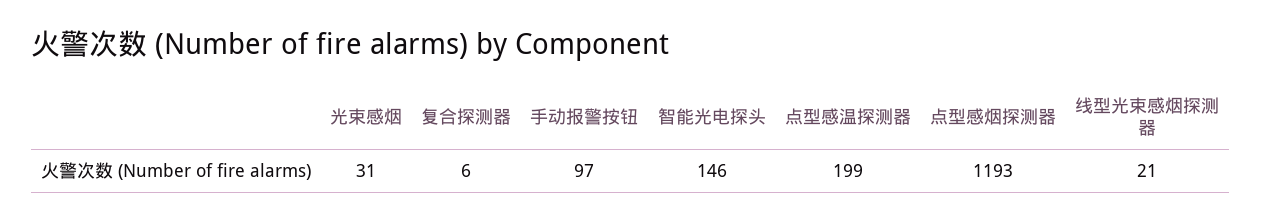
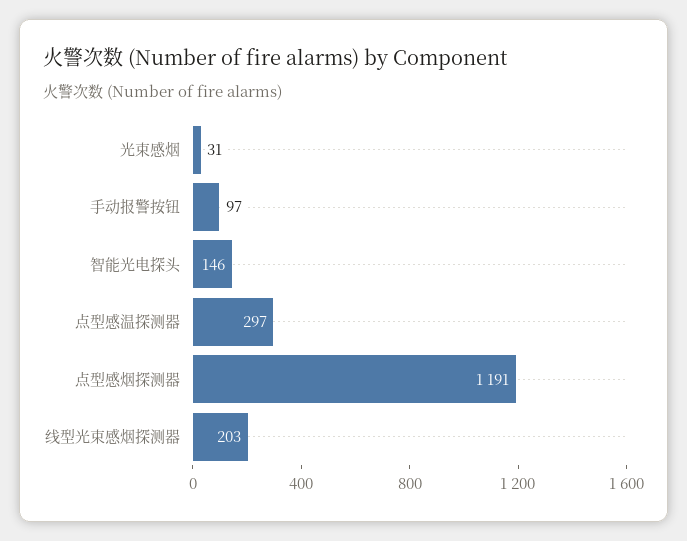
  {
    "光束感烟": 31,
-   "复合探测器": 6,
    "手动报警按钮": 97,
    "智能光电探头": 146,
-   "点型感温探测器": 199,
+   "点型感温探测器": 297,
-   "点型感烟探测器": 1193,
+   "点型感烟探测器": 1191,
-   "线型光束感烟探测器": 21
+   "线型光束感烟探测器": 203
  }

